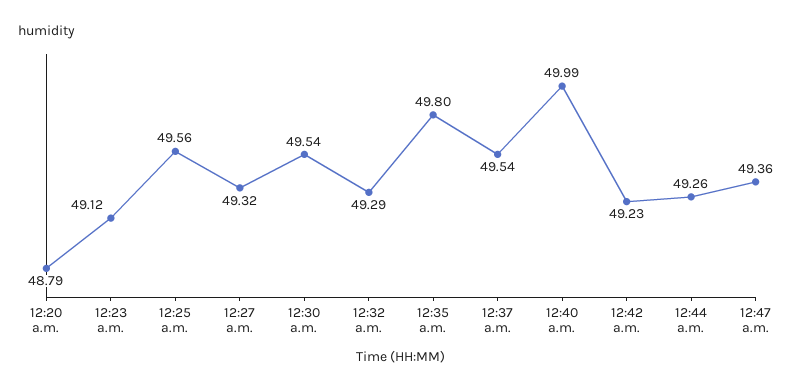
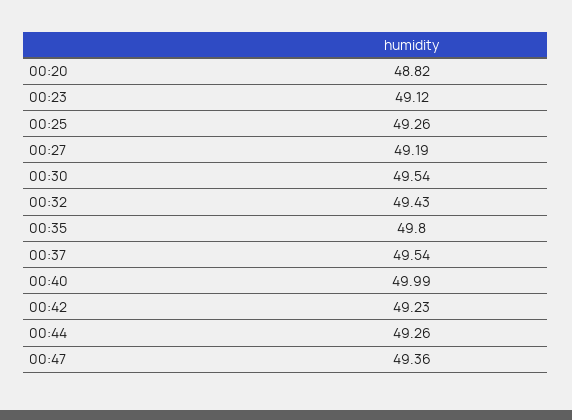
  {
-   "12:20 a.m.": 48.79,
+   "12:20 a.m.": 48.82,
    "12:23 a.m.": 49.12,
-   "12:25 a.m.": 49.56,
+   "12:25 a.m.": 49.26,
-   "12:27 a.m.": 49.32,
+   "12:27 a.m.": 49.19,
    "12:30 a.m.": 49.54,
-   "12:32 a.m.": 49.29,
+   "12:32 a.m.": 49.43,
    "12:35 a.m.": 49.8,
    "12:37 a.m.": 49.54,
    "12:40 a.m.": 49.99,
    "12:42 a.m.": 49.23,
    "12:44 a.m.": 49.26,
    "12:47 a.m.": 49.36
  }

